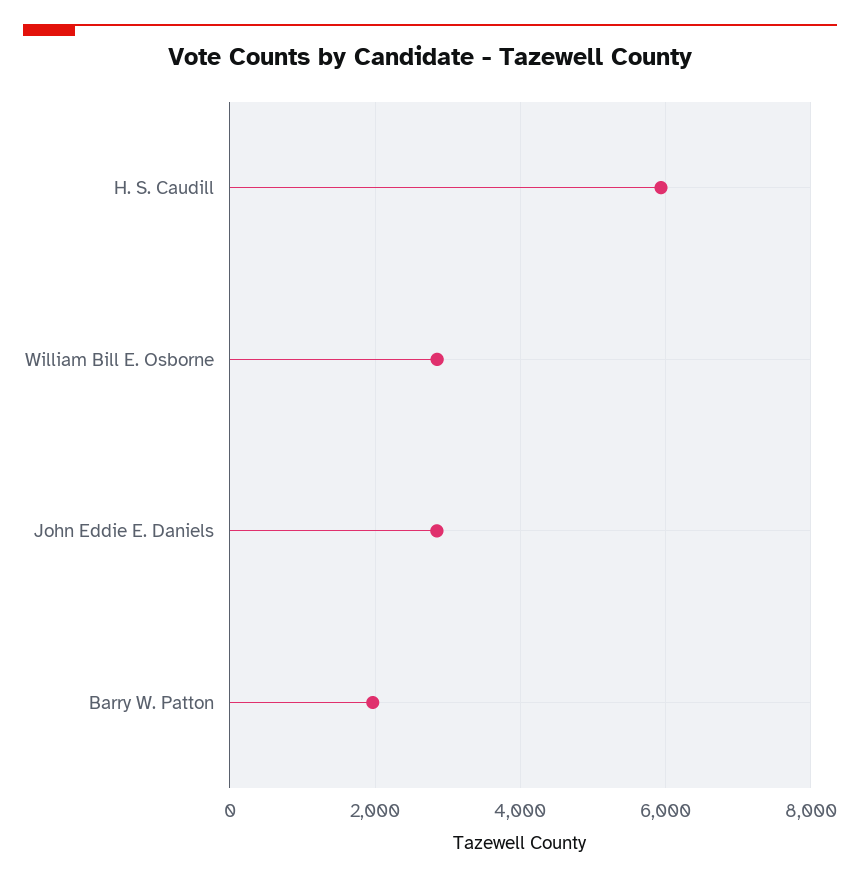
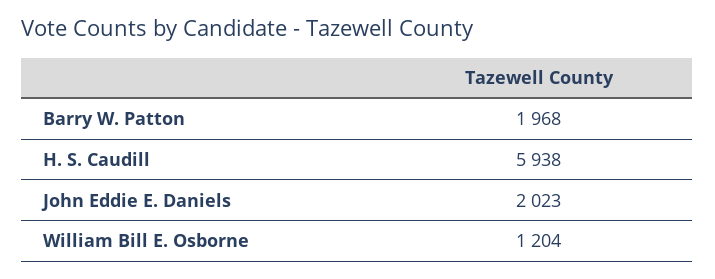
  {
    "H. S. Caudill": 5938,
-   "William Bill E. Osborne": 2800,
+   "William Bill E. Osborne": 1204,
-   "John Eddie E. Daniels": 2800,
+   "John Eddie E. Daniels": 2023,
    "Barry W. Patton": 1968
  }

